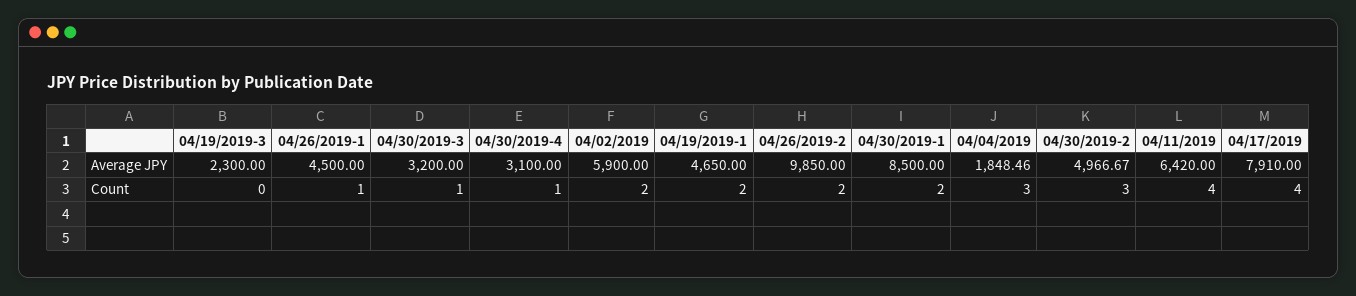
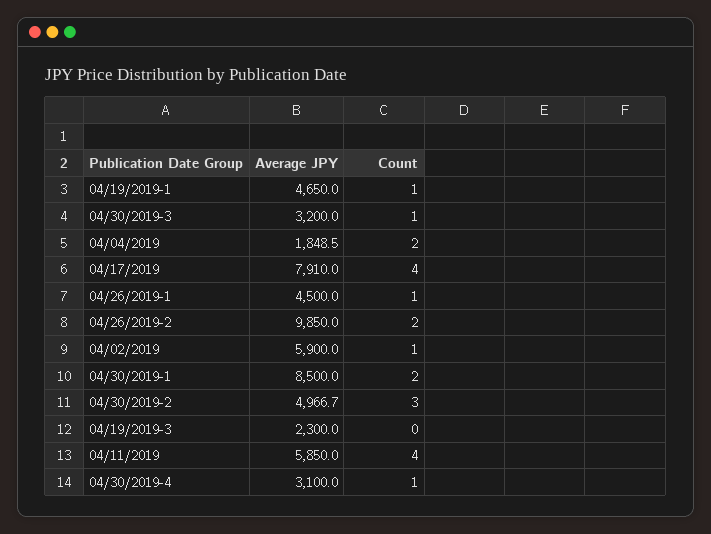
  {
    "04/19/2019-3": {
      "Average JPY": 2300,
      "Count": 0
    },
    "04/26/2019-1": {
      "Average JPY": 4500,
      "Count": 1
    },
    "04/30/2019-3": {
      "Average JPY": 3200,
      "Count": 1
    },
    "04/30/2019-4": {
      "Average JPY": 3100,
      "Count": 1
    },
    "04/02/2019": {
      "Average JPY": 5900,
-     "Count": 2
+     "Count": 1
    },
    "04/19/2019-1": {
      "Average JPY": 4650,
-     "Count": 2
+     "Count": 1
    },
    "04/26/2019-2": {
      "Average JPY": 9850,
      "Count": 2
    },
    "04/30/2019-1": {
      "Average JPY": 8500,
      "Count": 2
    },
    "04/04/2019": {
      "Average JPY": 1848.46,
-     "Count": 3
+     "Count": 2
    },
    "04/30/2019-2": {
      "Average JPY": 4966.67,
      "Count": 3
    },
    "04/11/2019": {
-     "Average JPY": 6420,
+     "Average JPY": 5850,
      "Count": 4
    },
    "04/17/2019": {
      "Average JPY": 7910,
      "Count": 4
    }
  }

